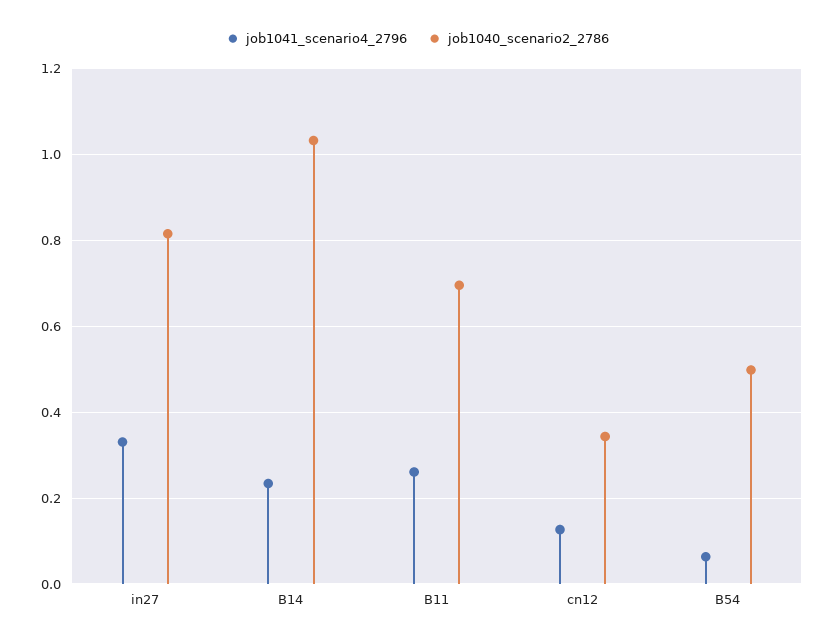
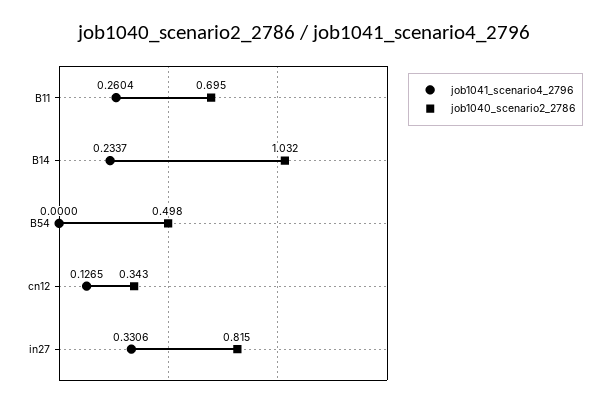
  {
    "job1041_scenario4_2796": {
      "in27": 0.3306,
      "B14": 0.2337,
      "B11": 0.2604,
      "cn12": 0.1265,
-     "B54": 0.06
+     "B54": 0
    },
    "job1040_scenario2_2786": {
      "in27": 0.815,
      "B14": 1.032,
      "B11": 0.695,
      "cn12": 0.343,
      "B54": 0.498
    }
  }

